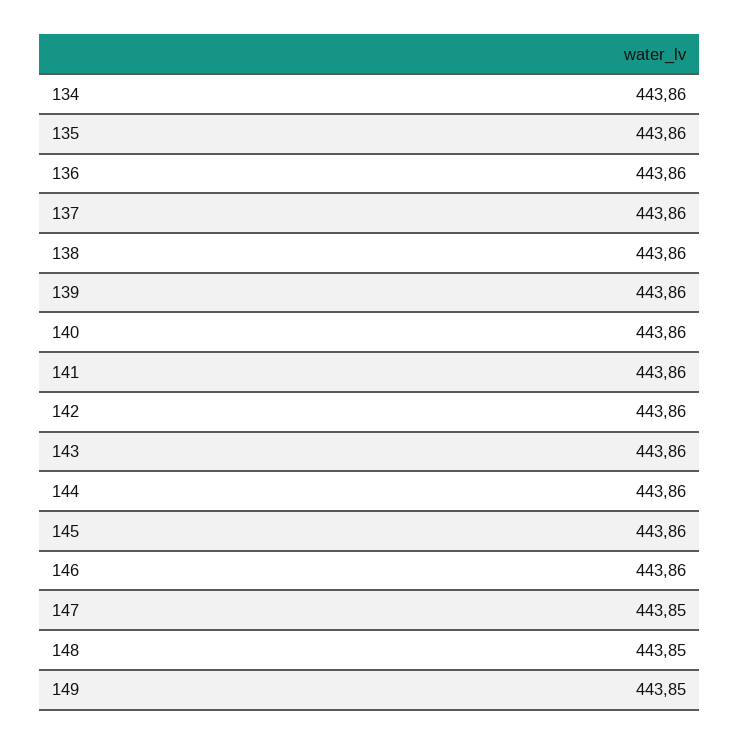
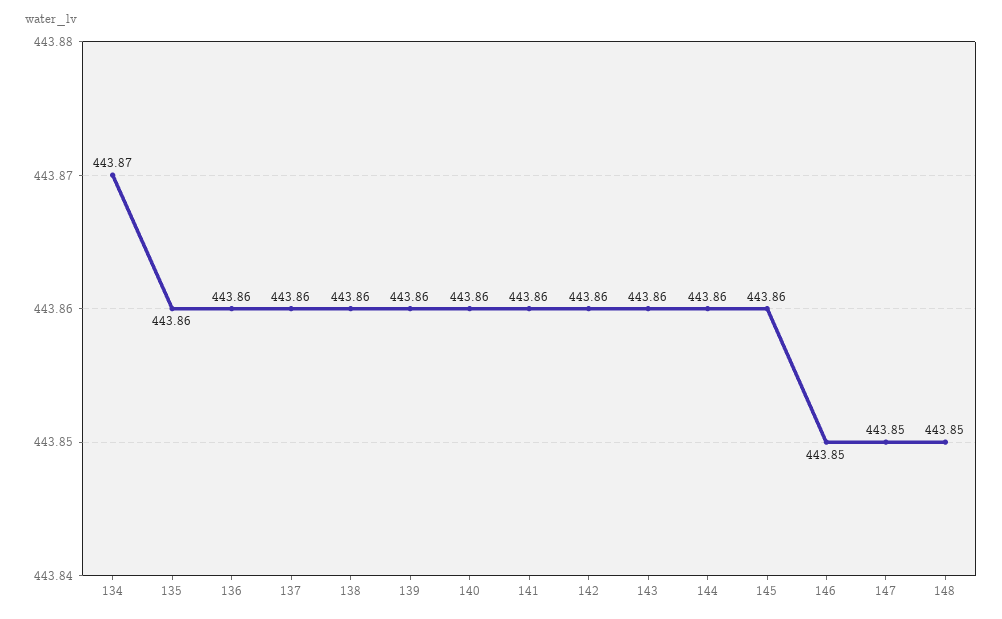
  {
-   "134": 443.86,
+   "134": 443.87,
    "135": 443.86,
    "136": 443.86,
    "137": 443.86,
    "138": 443.86,
    "139": 443.86,
    "140": 443.86,
    "141": 443.86,
    "142": 443.86,
    "143": 443.86,
    "144": 443.86,
    "145": 443.86,
-   "146": 443.86,
+   "146": 443.85,
    "147": 443.85,
-   "148": 443.85,
+   "148": 443.85
-   "149": 443.85
  }

